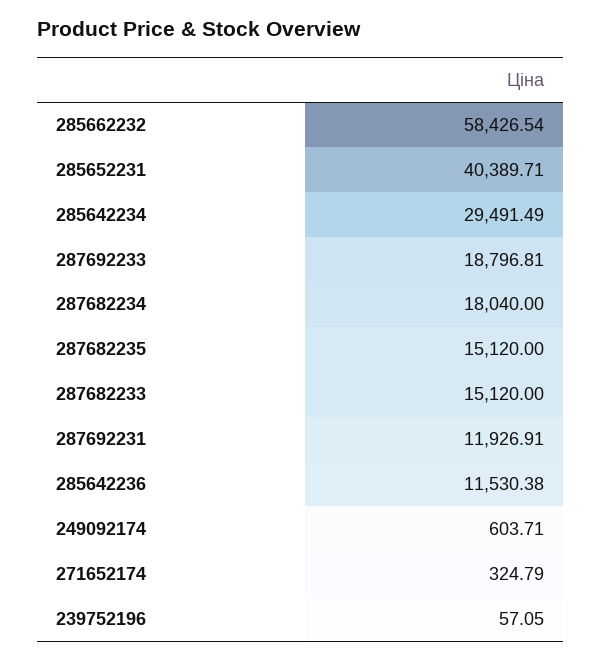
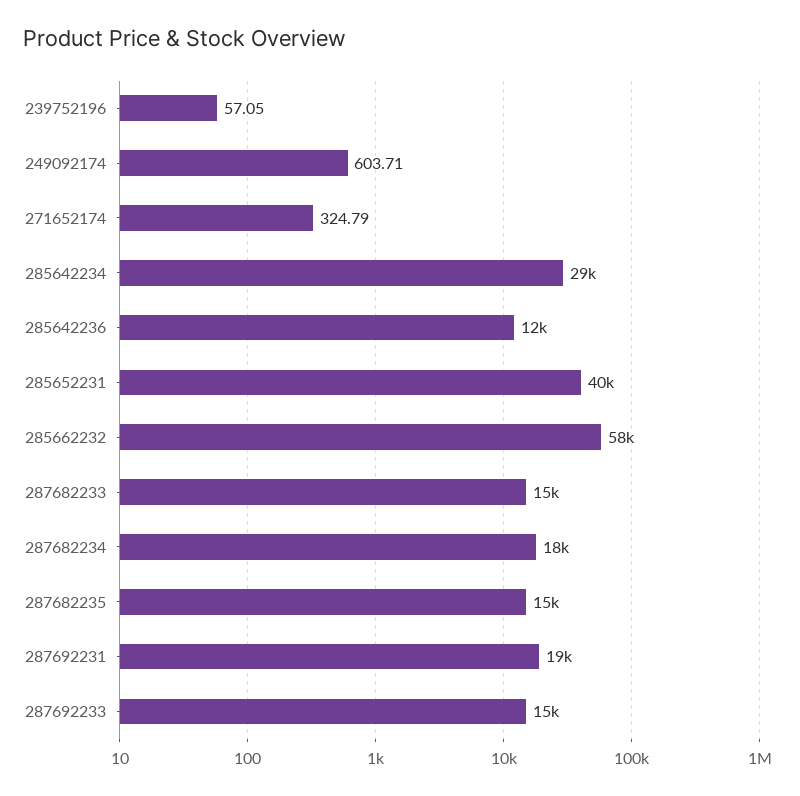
  {
    "285662232": 58426.54,
    "285652231": 40389.71,
    "285642234": 29491.49,
-   "287692233": 18796.81,
+   "287692233": 15000,
    "287682234": 18040,
    "287682235": 15120,
    "287682233": 15120,
-   "287692231": 11926.91,
+   "287692231": 19000,
    "285642236": 11530.38,
    "249092174": 603.71,
    "271652174": 324.79,
    "239752196": 57.05
  }

